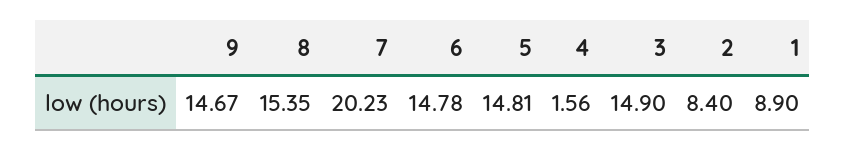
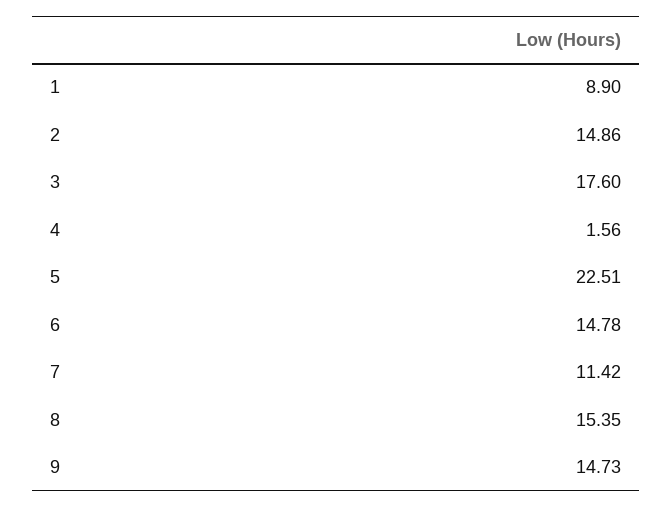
  {
-   "9": 14.67,
+   "9": 14.73,
    "8": 15.35,
-   "7": 20.23,
+   "7": 11.42,
    "6": 14.78,
-   "5": 14.81,
+   "5": 22.51,
    "4": 1.56,
-   "3": 14.9,
+   "3": 17.6,
-   "2": 8.4,
+   "2": 14.86,
    "1": 8.9
  }

